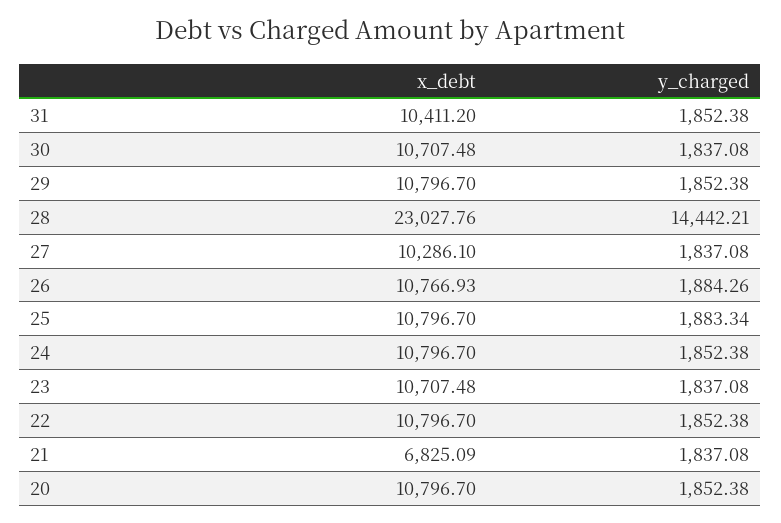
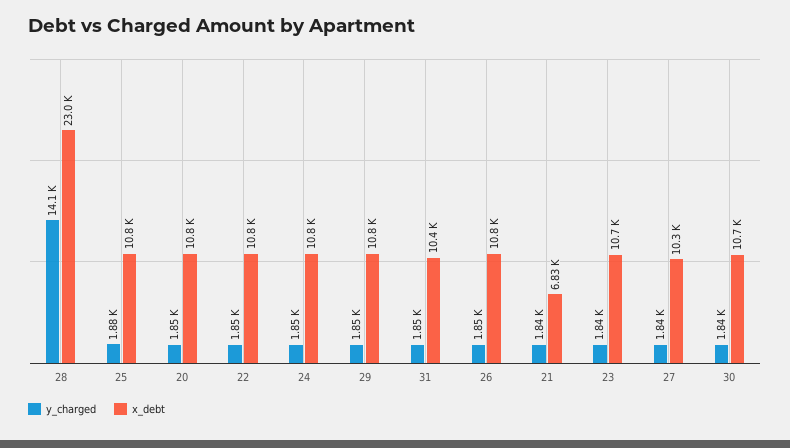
  {
    "x_debt": {
      "31": 10411.2,
      "30": 10707.48,
      "29": 10796.7,
      "28": 23027.76,
      "27": 10286.1,
      "26": 10766.93,
      "25": 10796.7,
      "24": 10796.7,
      "23": 10707.48,
      "22": 10796.7,
      "21": 6825.09,
      "20": 10796.7
    },
    "y_charged": {
      "31": 1852.38,
      "30": 1837.08,
      "29": 1852.38,
-     "28": 14442.21,
+     "28": 14100,
      "27": 1837.08,
-     "26": 1884.26,
+     "26": 1850,
      "25": 1883.34,
      "24": 1852.38,
      "23": 1837.08,
      "22": 1852.38,
      "21": 1837.08,
      "20": 1852.38
    }
  }

